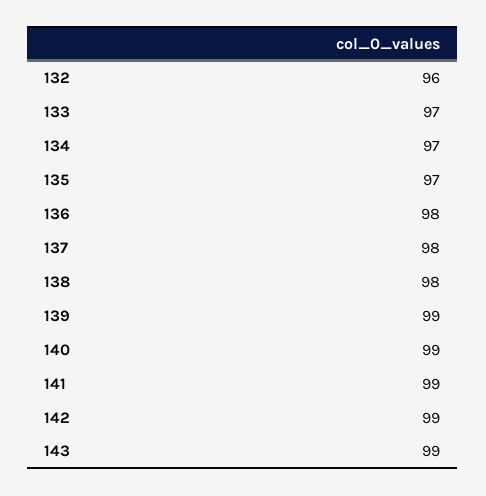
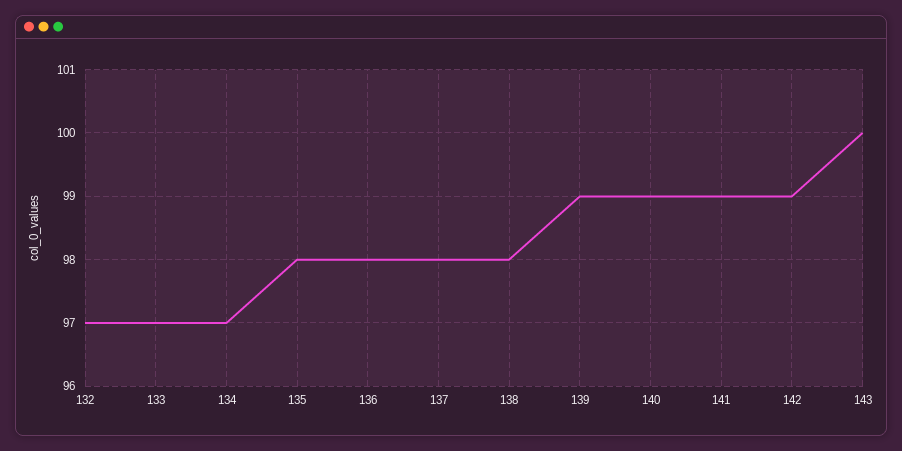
  {
-   "132": 96,
+   "132": 97,
    "133": 97,
    "134": 97,
-   "135": 97,
+   "135": 98,
    "136": 98,
    "137": 98,
    "138": 98,
    "139": 99,
    "140": 99,
    "141": 99,
    "142": 99,
-   "143": 99
+   "143": 100
  }

